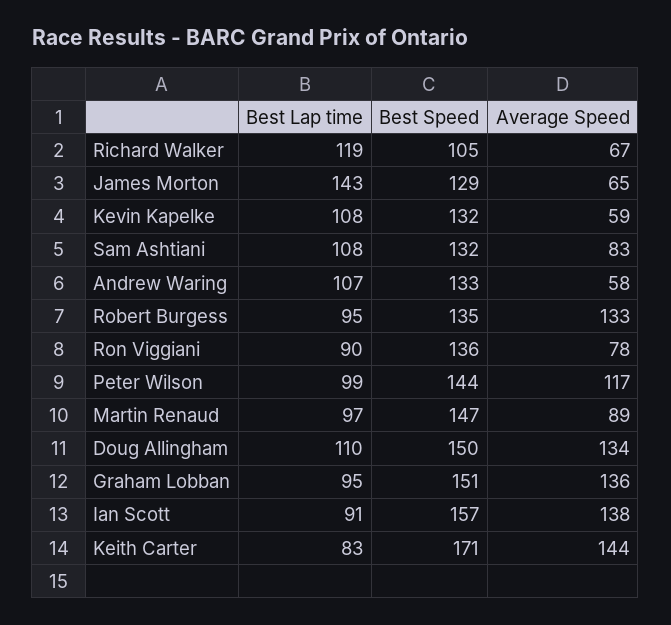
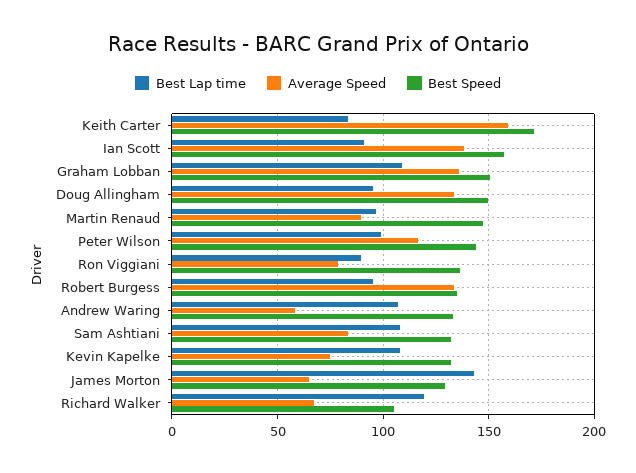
  {
    "Best Lap time": {
      "Richard Walker": 119,
      "James Morton": 143,
      "Kevin Kapelke": 108,
      "Sam Ashtiani": 108,
      "Andrew Waring": 107,
      "Robert Burgess": 95,
      "Ron Viggiani": 90,
      "Peter Wilson": 99,
      "Martin Renaud": 97,
-     "Doug Allingham": 110,
+     "Doug Allingham": 95,
-     "Graham Lobban": 95,
+     "Graham Lobban": 110,
      "Ian Scott": 91,
      "Keith Carter": 83
    },
    "Best Speed": {
      "Richard Walker": 105,
      "James Morton": 129,
      "Kevin Kapelke": 132,
      "Sam Ashtiani": 132,
      "Andrew Waring": 133,
      "Robert Burgess": 135,
      "Ron Viggiani": 136,
      "Peter Wilson": 144,
      "Martin Renaud": 147,
      "Doug Allingham": 150,
      "Graham Lobban": 151,
      "Ian Scott": 157,
      "Keith Carter": 171
    },
    "Average Speed": {
      "Richard Walker": 67,
      "James Morton": 65,
-     "Kevin Kapelke": 59,
+     "Kevin Kapelke": 75,
      "Sam Ashtiani": 83,
      "Andrew Waring": 58,
      "Robert Burgess": 133,
      "Ron Viggiani": 78,
      "Peter Wilson": 117,
      "Martin Renaud": 89,
      "Doug Allingham": 134,
      "Graham Lobban": 136,
      "Ian Scott": 138,
-     "Keith Carter": 144
+     "Keith Carter": 160
    }
  }

